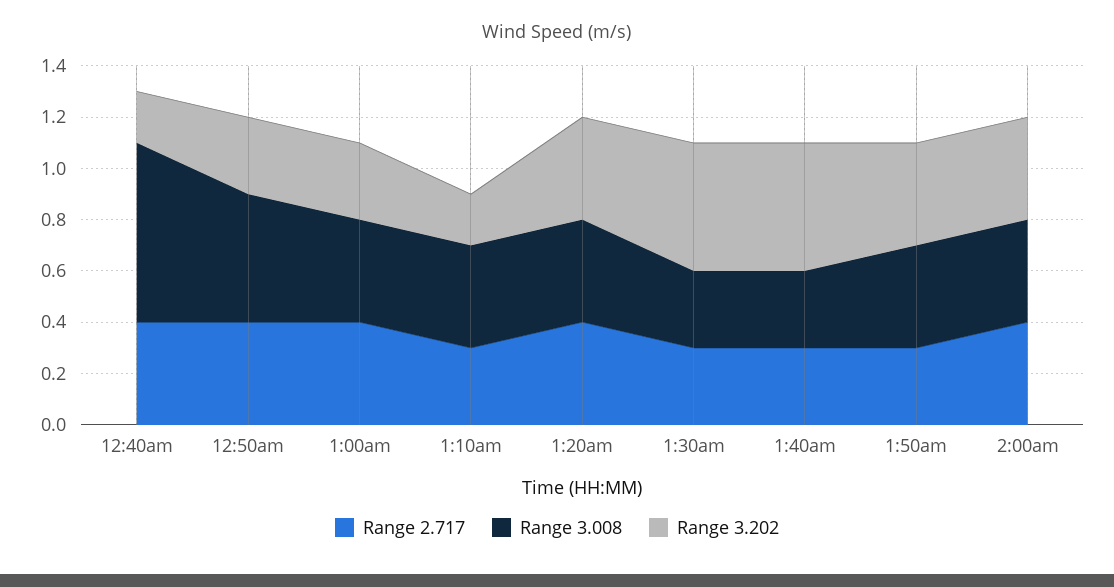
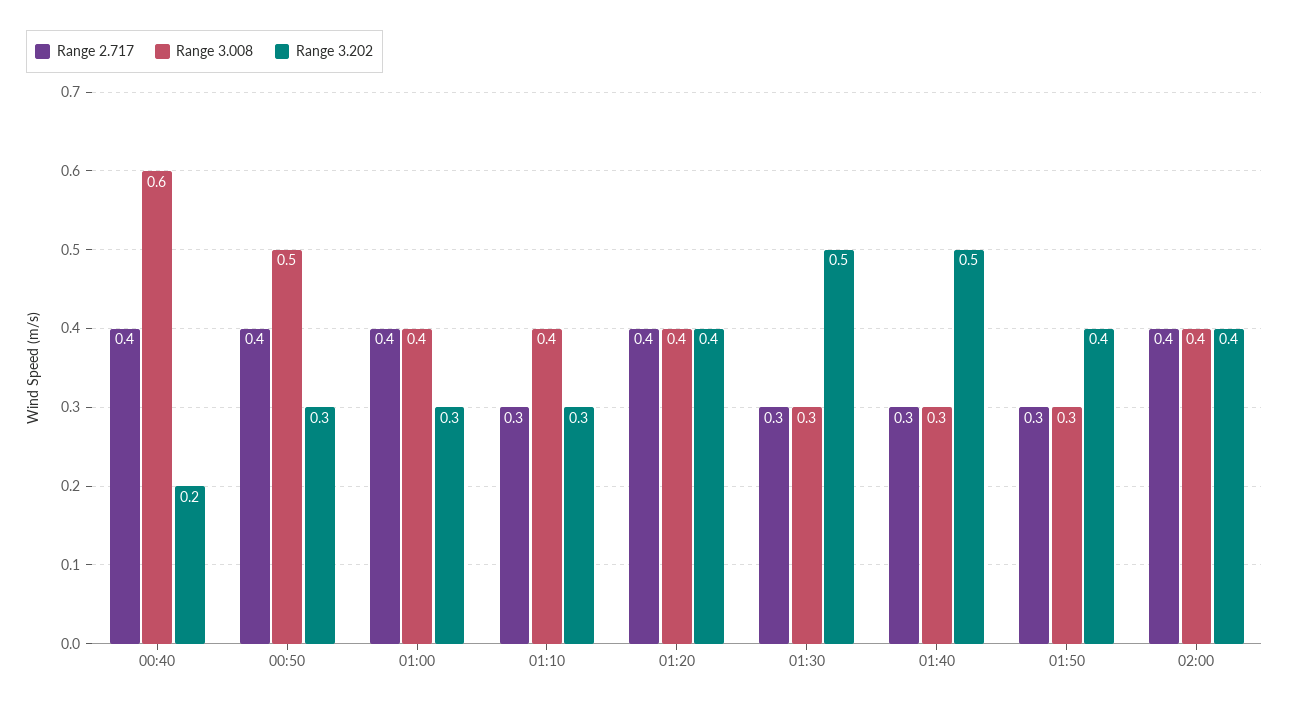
  {
    "Range 2.717": {
      "12:40am": 0.4,
      "12:50am": 0.4,
      "1:00am": 0.4,
      "1:10am": 0.3,
      "1:20am": 0.4,
      "1:30am": 0.3,
      "1:40am": 0.3,
      "1:50am": 0.3,
      "2:00am": 0.4
    },
    "Range 3.008": {
-     "12:40am": 0.7,
+     "12:40am": 0.6,
      "12:50am": 0.5,
      "1:00am": 0.4,
      "1:10am": 0.4,
      "1:20am": 0.4,
      "1:30am": 0.3,
      "1:40am": 0.3,
-     "1:50am": 0.4,
+     "1:50am": 0.3,
      "2:00am": 0.4
    },
    "Range 3.202": {
      "12:40am": 0.2,
      "12:50am": 0.3,
      "1:00am": 0.3,
-     "1:10am": 0.2,
+     "1:10am": 0.3,
      "1:20am": 0.4,
      "1:30am": 0.5,
      "1:40am": 0.5,
      "1:50am": 0.4,
      "2:00am": 0.4
    }
  }

